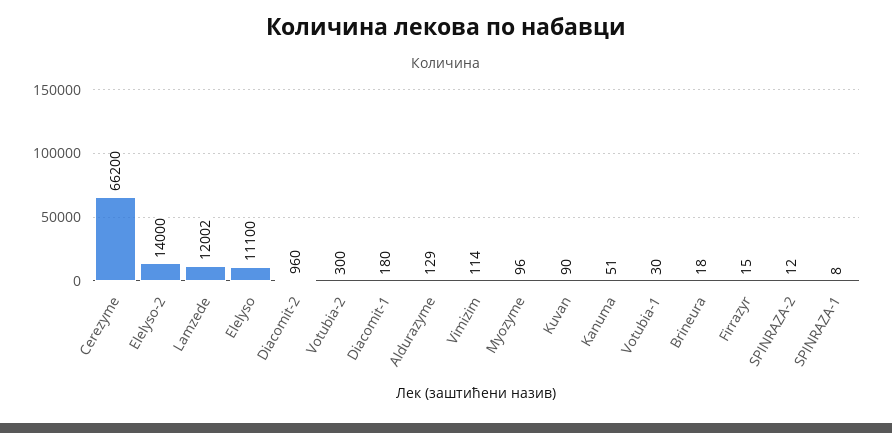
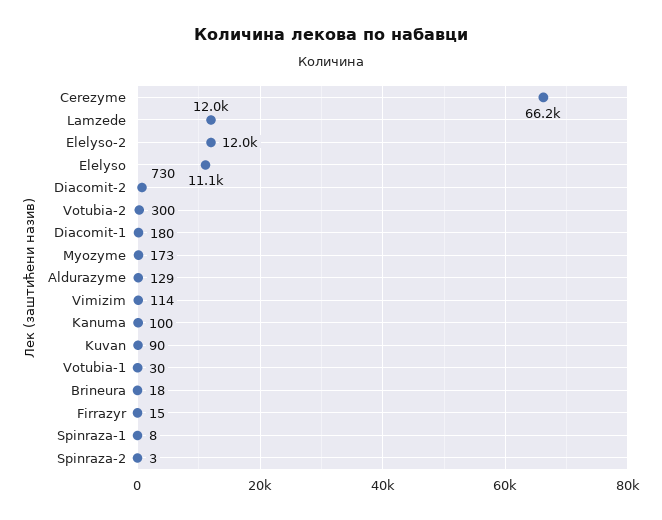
  {
    "Cerezyme": 66200,
-   "Elelyso-2": 14000,
+   "Elelyso-2": 12000,
    "Lamzede": 12002,
    "Elelyso": 11100,
-   "Diacomit-2": 960,
+   "Diacomit-2": 730,
    "Votubia-2": 300,
    "Diacomit-1": 180,
    "Aldurazyme": 129,
    "Vimizim": 114,
-   "Myozyme": 96,
+   "Myozyme": 173,
    "Kuvan": 90,
-   "Kanuma": 51,
+   "Kanuma": 100,
    "Votubia-1": 30,
    "Brineura": 18,
    "Firrazyr": 15,
-   "SPINRAZA-2": 12,
+   "SPINRAZA-2": 3,
    "SPINRAZA-1": 8
  }

